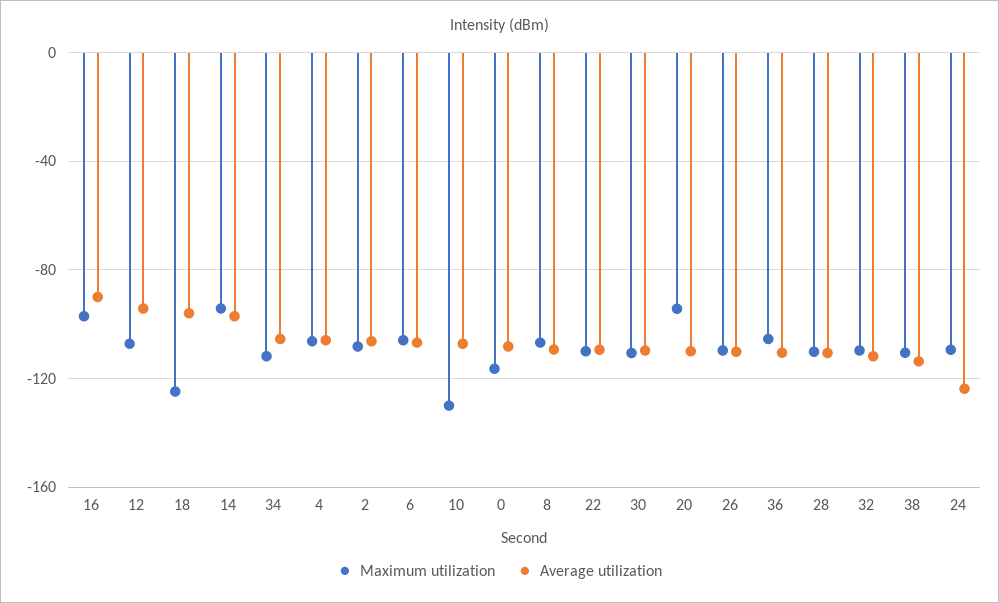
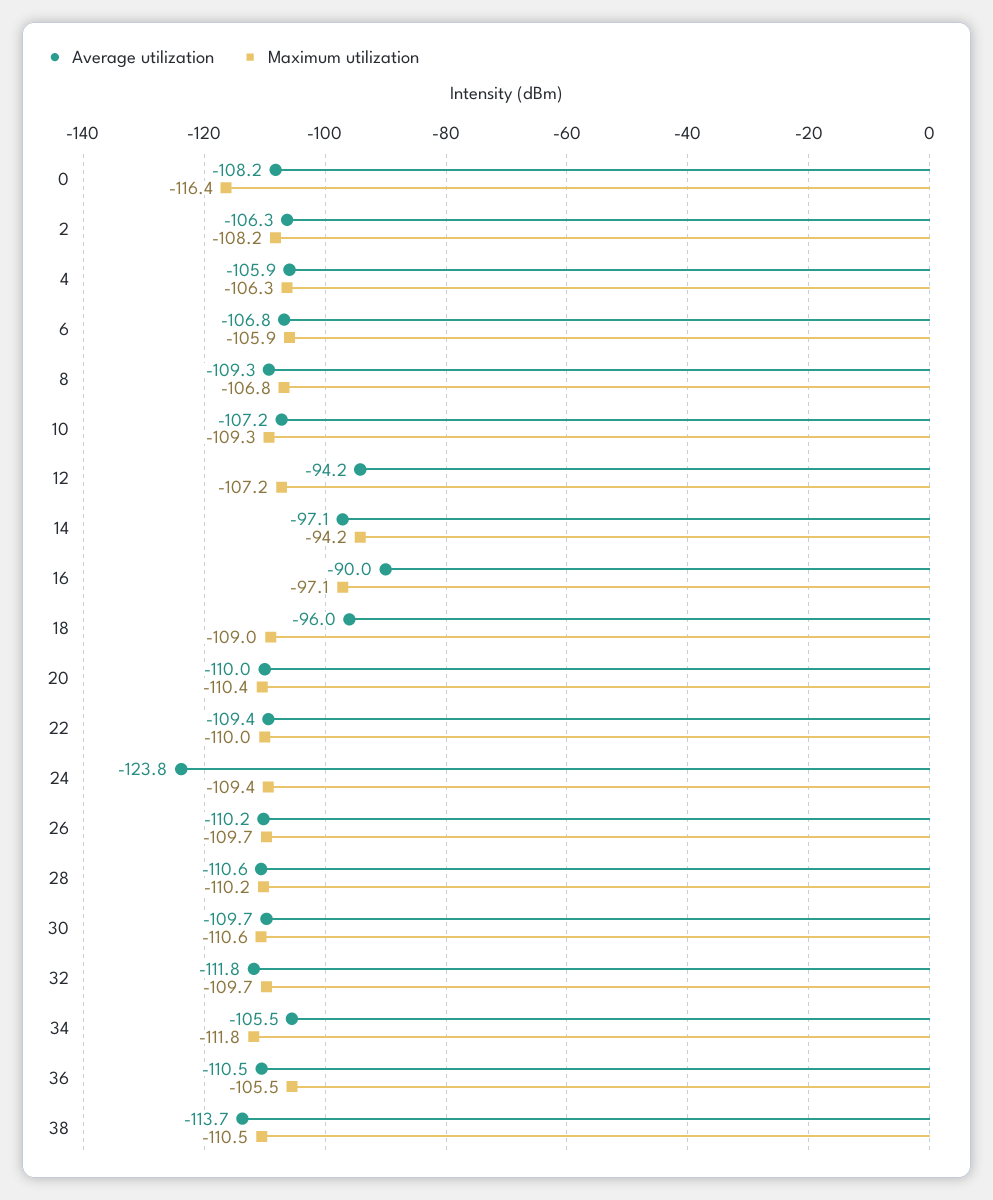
  {
    "Maximum utilization": {
      "16": -97.1,
      "12": -107.2,
-     "18": -125,
+     "18": -109,
      "14": -94.2,
      "34": -111.8,
      "4": -106.3,
      "2": -108.2,
      "6": -105.9,
-     "10": -130,
+     "10": -109.3,
      "0": -116.4,
      "8": -106.8,
      "22": -110,
      "30": -110.6,
-     "20": -95,
+     "20": -110.4,
      "26": -109.7,
      "36": -105.5,
      "28": -110.2,
      "32": -109.7,
      "38": -110.5,
      "24": -109.4
    },
    "Average utilization": {
      "16": -90,
      "12": -94.2,
      "18": -96,
      "14": -97.1,
      "34": -105.5,
      "4": -105.9,
      "2": -106.3,
      "6": -106.8,
      "10": -107.2,
      "0": -108.2,
      "8": -109.3,
      "22": -109.4,
      "30": -109.7,
      "20": -110,
      "26": -110.2,
      "36": -110.5,
      "28": -110.6,
      "32": -111.8,
      "38": -113.7,
      "24": -123.8
    }
  }

